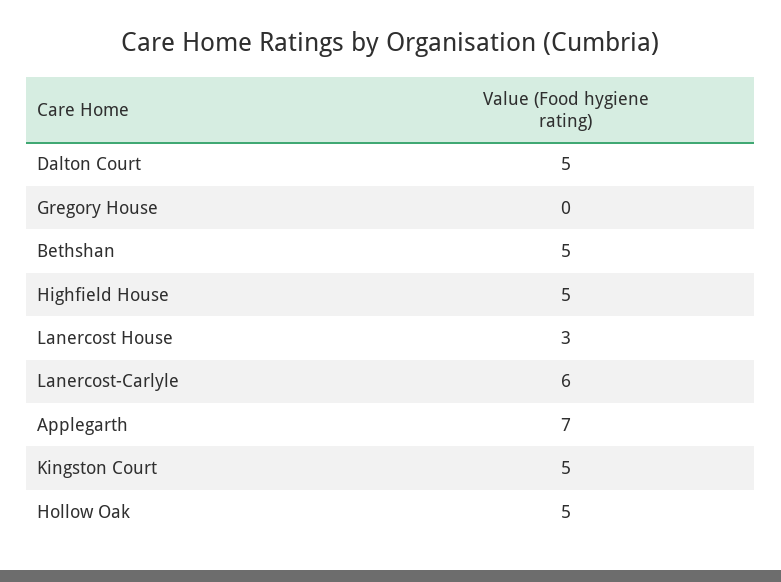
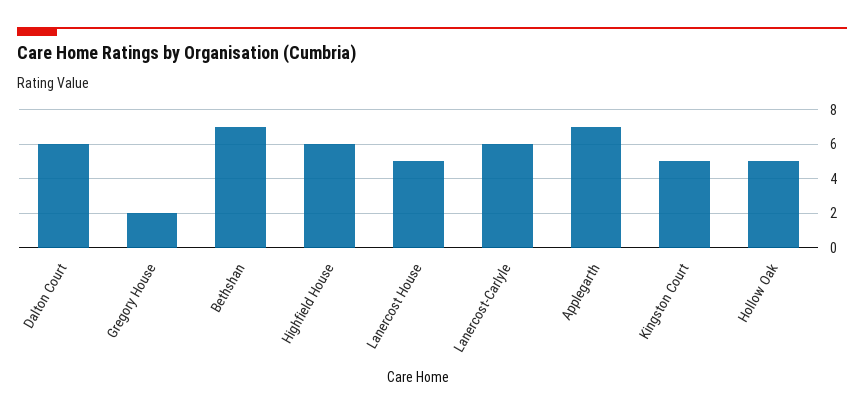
  {
-   "Dalton Court": 5,
+   "Dalton Court": 6,
-   "Gregory House": 0,
+   "Gregory House": 2,
-   "Bethshan": 5,
+   "Bethshan": 7,
-   "Highfield House": 5,
+   "Highfield House": 6,
-   "Lanercost House": 3,
+   "Lanercost House": 5,
    "Lanercost-Carlyle": 6,
    "Applegarth": 7,
    "Kingston Court": 5,
    "Hollow Oak": 5
  }

